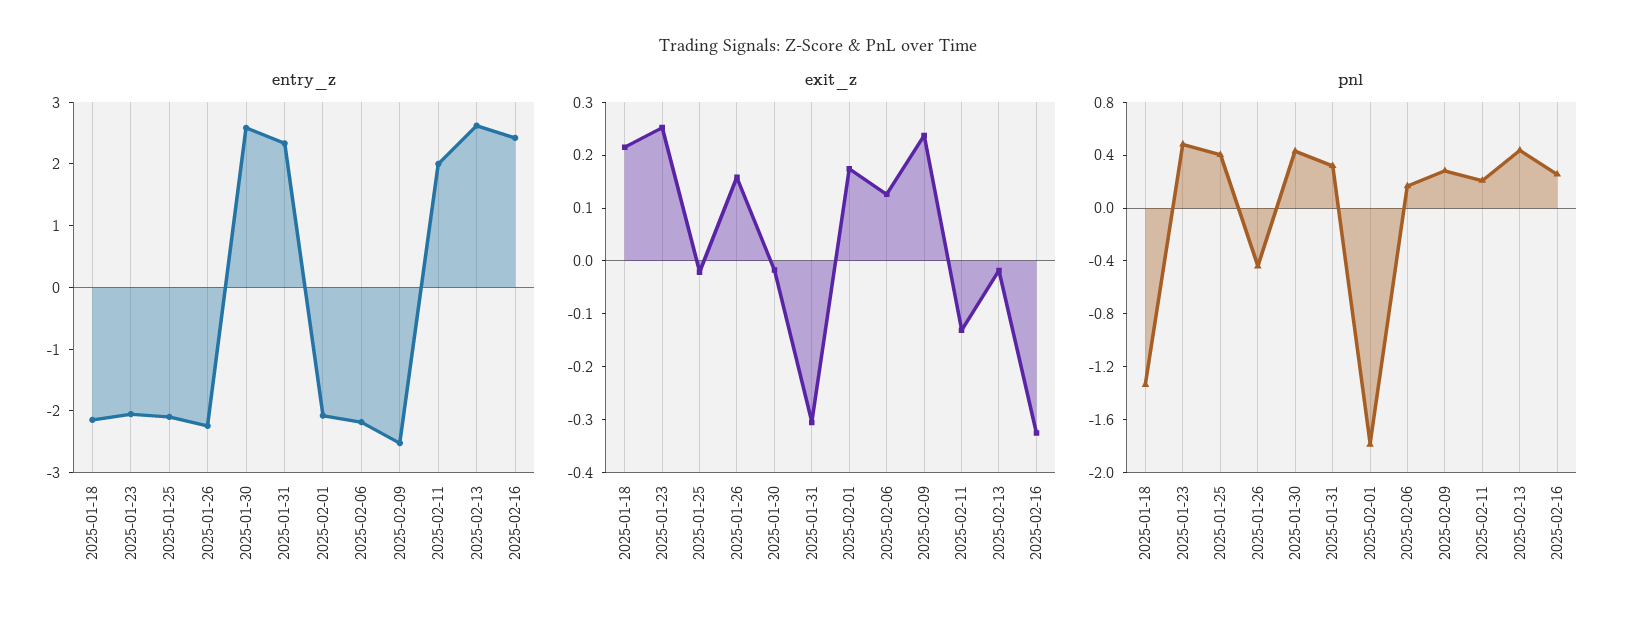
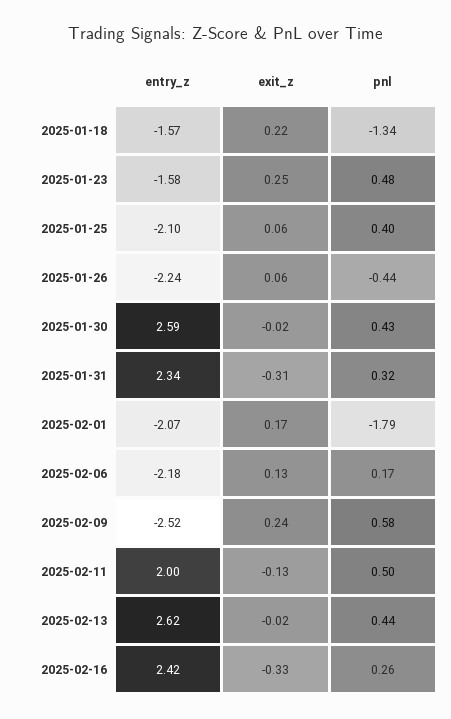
  {
    "entry_z": {
-     "2025-01-18": -2.2,
+     "2025-01-18": -1.57,
-     "2025-01-23": -2,
+     "2025-01-23": -1.58,
      "2025-01-25": -2.1,
      "2025-01-26": -2.24,
      "2025-01-30": 2.59,
      "2025-01-31": 2.34,
      "2025-02-01": -2.07,
      "2025-02-06": -2.18,
      "2025-02-09": -2.52,
      "2025-02-11": 2,
      "2025-02-13": 2.62,
      "2025-02-16": 2.42
    },
    "exit_z": {
      "2025-01-18": 0.22,
      "2025-01-23": 0.25,
-     "2025-01-25": -0.02,
+     "2025-01-25": 0.06,
-     "2025-01-26": 0.16,
+     "2025-01-26": 0.06,
      "2025-01-30": -0.02,
      "2025-01-31": -0.31,
      "2025-02-01": 0.17,
      "2025-02-06": 0.13,
      "2025-02-09": 0.24,
      "2025-02-11": -0.13,
      "2025-02-13": -0.02,
      "2025-02-16": -0.33
    },
    "pnl": {
      "2025-01-18": -1.34,
      "2025-01-23": 0.48,
      "2025-01-25": 0.4,
      "2025-01-26": -0.44,
      "2025-01-30": 0.43,
      "2025-01-31": 0.32,
      "2025-02-01": -1.79,
      "2025-02-06": 0.17,
-     "2025-02-09": 0.3,
+     "2025-02-09": 0.58,
-     "2025-02-11": 0.2,
+     "2025-02-11": 0.5,
      "2025-02-13": 0.44,
      "2025-02-16": 0.26
    }
  }

